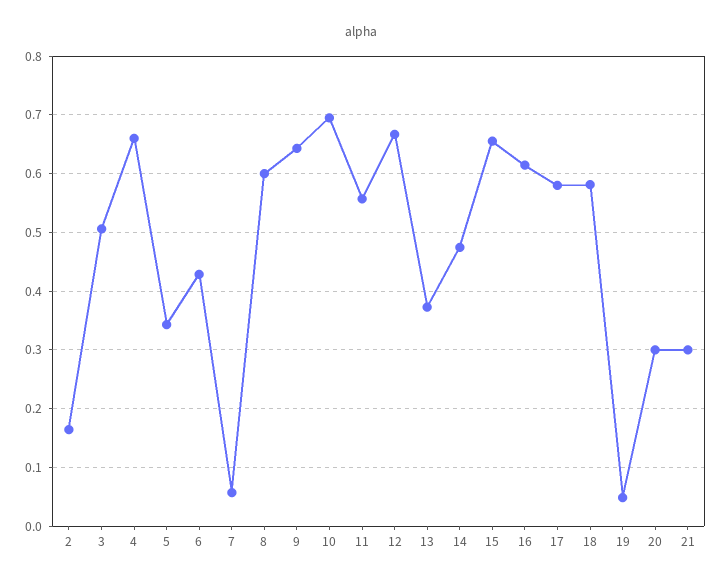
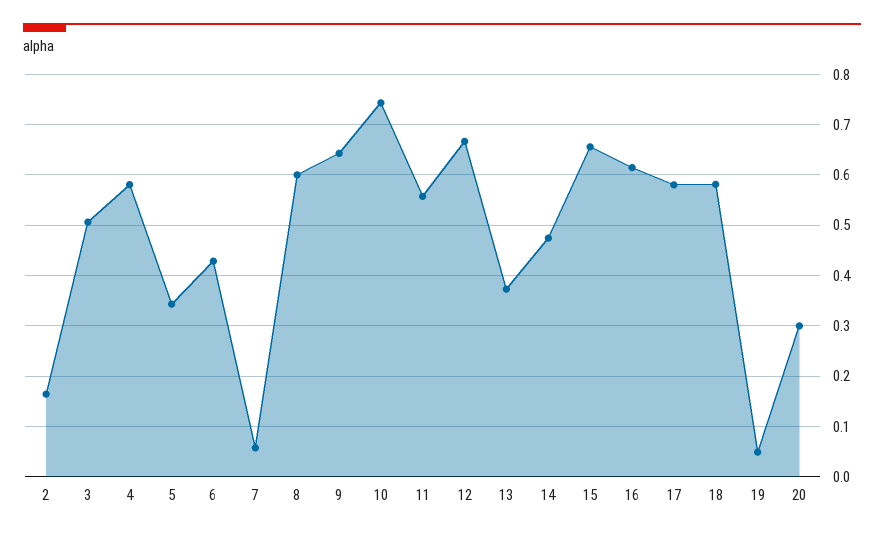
  {
    "2": 0.16,
    "3": 0.5,
-   "4": 0.66,
+   "4": 0.58,
    "5": 0.34,
    "6": 0.42,
    "7": 0.06,
    "8": 0.6,
    "9": 0.64,
-   "10": 0.7,
+   "10": 0.74,
    "11": 0.56,
    "12": 0.66,
    "13": 0.38,
    "14": 0.48,
    "15": 0.66,
    "16": 0.62,
    "17": 0.58,
    "18": 0.58,
    "19": 0.04,
-   "20": 0.3,
+   "20": 0.3
-   "21": 0.3
  }

